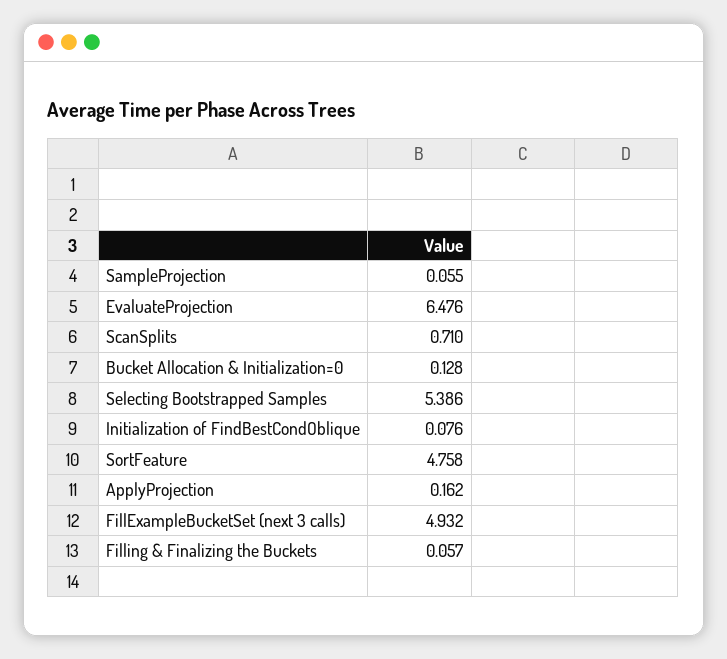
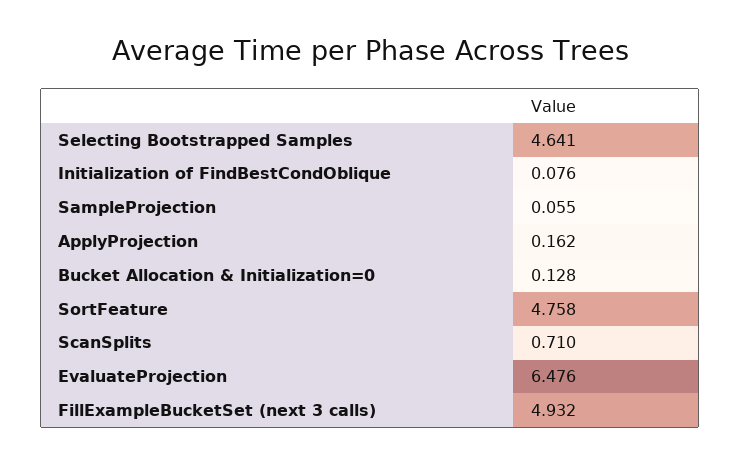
  {
    "SampleProjection": 0.055,
    "EvaluateProjection": 6.476,
    "ScanSplits": 0.71,
    "Bucket Allocation & Initialization=0": 0.128,
-   "Selecting Bootstrapped Samples": 5.386,
+   "Selecting Bootstrapped Samples": 4.641,
    "Initialization of FindBestCondOblique": 0.076,
    "SortFeature": 4.758,
    "ApplyProjection": 0.162,
-   "FillExampleBucketSet (next 3 calls)": 4.932,
+   "FillExampleBucketSet (next 3 calls)": 4.932
-   "Filling & Finalizing the Buckets": 0.057
  }

